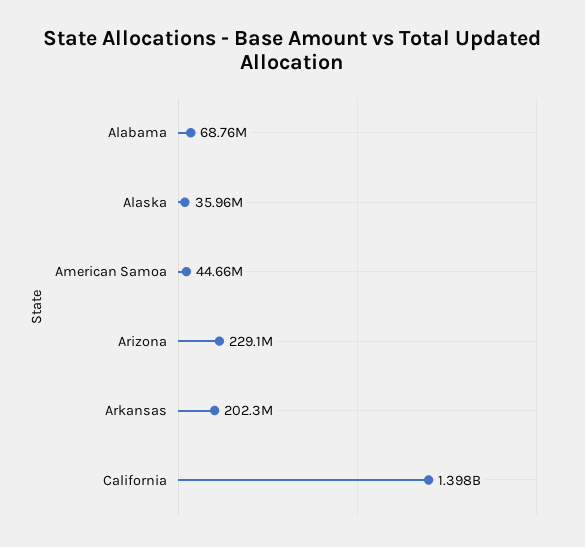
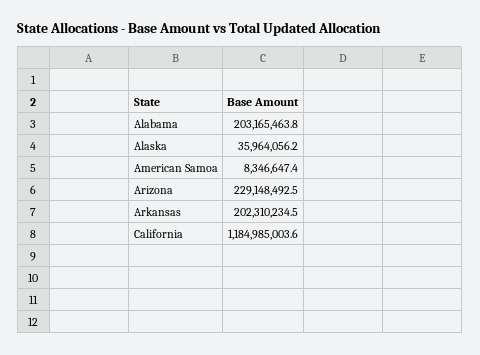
  {
-   "Alabama": 68760000,
+   "Alabama": 203165463.8,
    "Alaska": 35964056.2,
-   "American Samoa": 44660000,
+   "American Samoa": 8346647.4,
    "Arizona": 229148492.5,
    "Arkansas": 202310234.5,
-   "California": 1398000000
+   "California": 1184985003.6
  }

